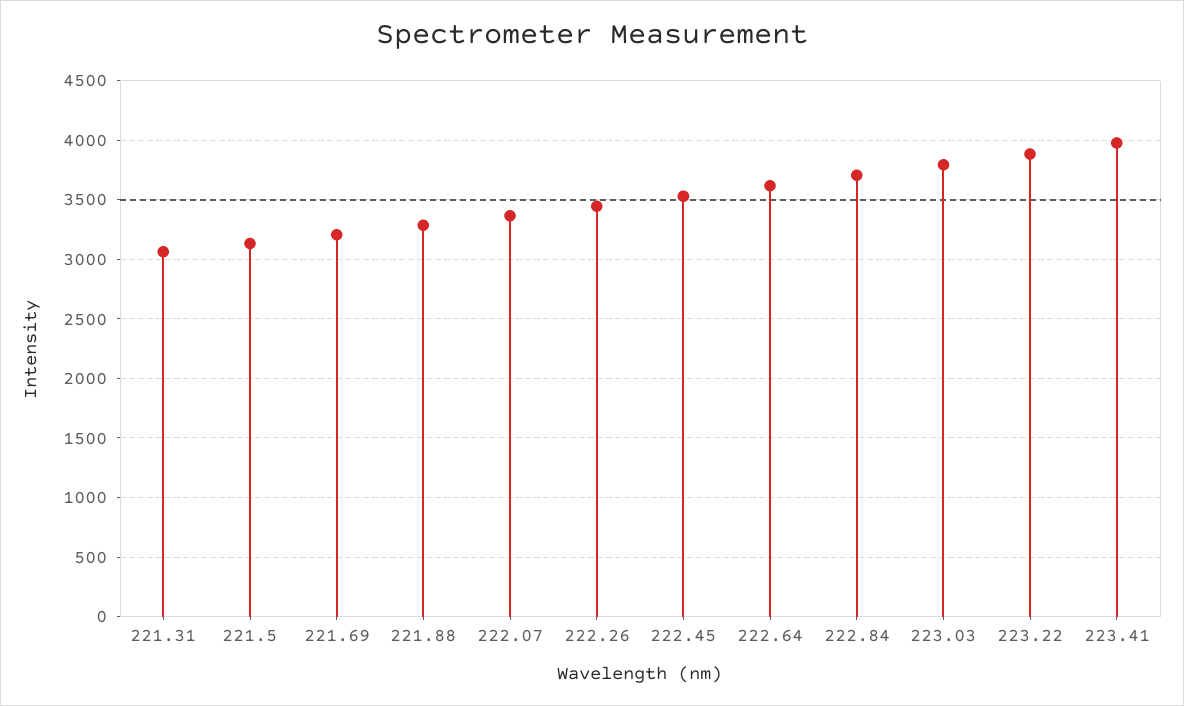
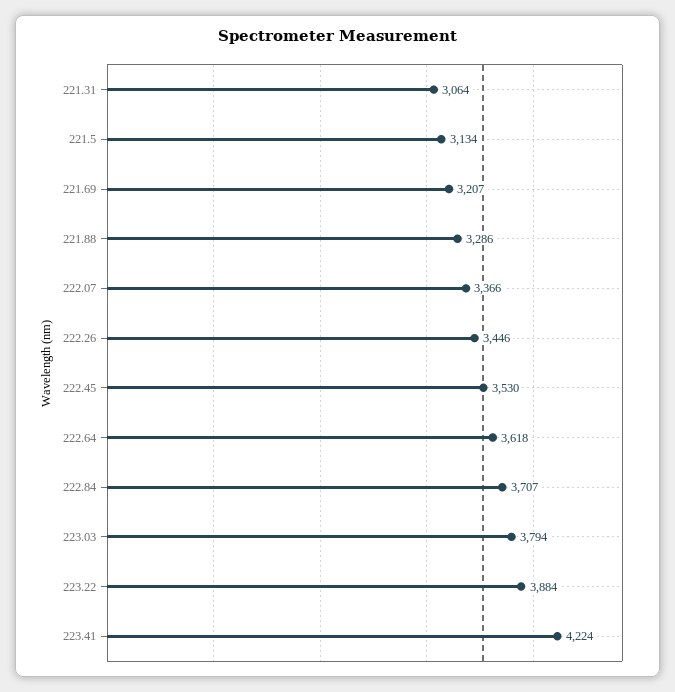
  {
    "221.31": 3064,
    "221.5": 3134,
    "221.69": 3207,
    "221.88": 3286,
    "222.07": 3366,
    "222.26": 3446,
    "222.45": 3530,
    "222.64": 3618,
    "222.84": 3707,
    "223.03": 3794,
    "223.22": 3884,
-   "223.41": 4000
+   "223.41": 4224
  }

